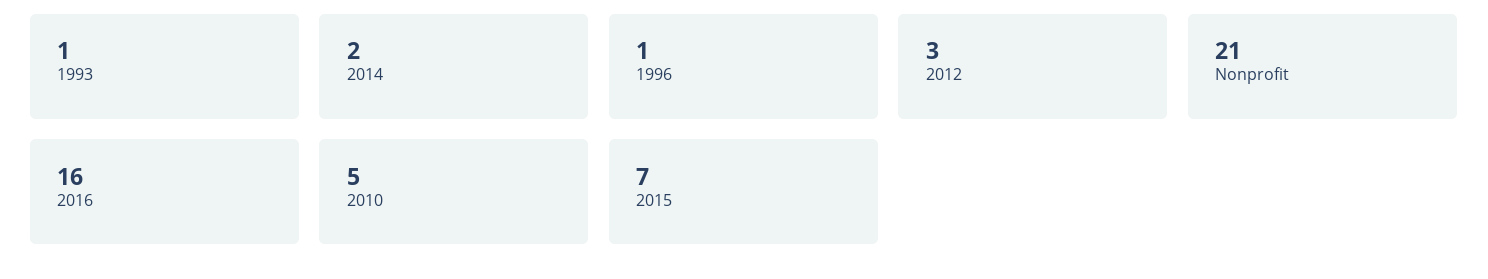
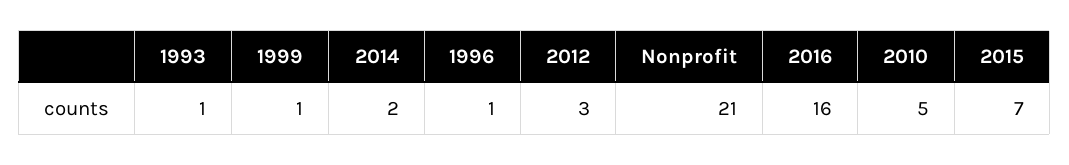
  {
    "1993": 1,
    "2014": 2,
    "1996": 1,
    "2012": 3,
    "Nonprofit": 21,
    "2016": 16,
    "2010": 5,
-   "2015": 7
+   "2015": 7,
+   "1999": 1
  }

